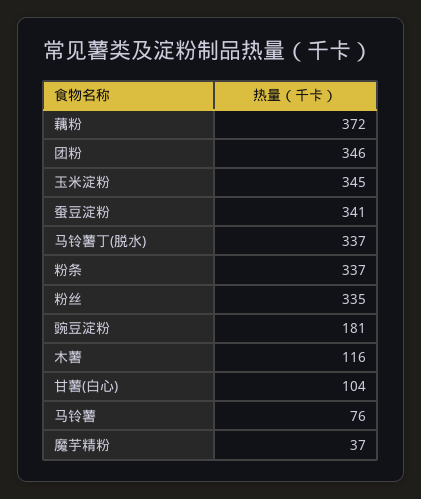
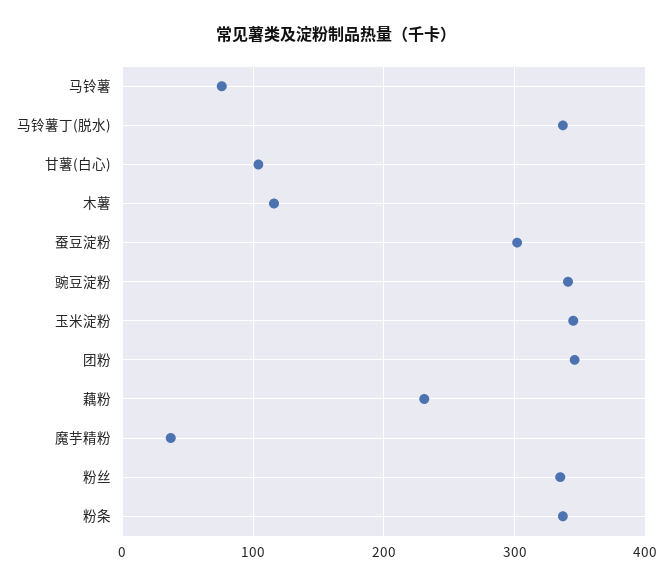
  {
-   "藕粉": 372,
+   "藕粉": 230,
    "团粉": 346,
    "玉米淀粉": 345,
-   "蚕豆淀粉": 341,
+   "蚕豆淀粉": 300,
    "马铃薯丁(脱水)": 337,
    "粉条": 337,
    "粉丝": 335,
-   "豌豆淀粉": 181,
+   "豌豆淀粉": 340,
    "木薯": 116,
    "甘薯(白心)": 104,
    "马铃薯": 76,
    "魔芋精粉": 37
  }

